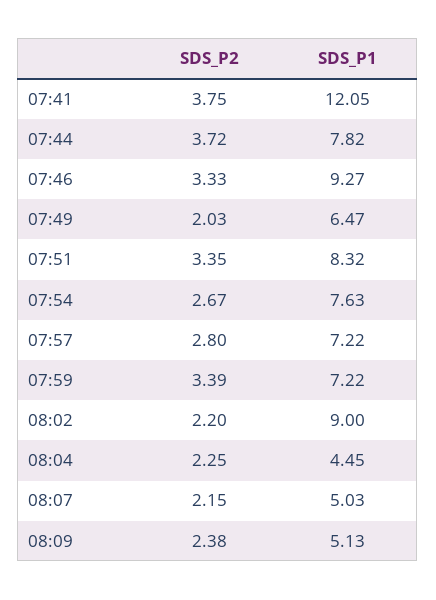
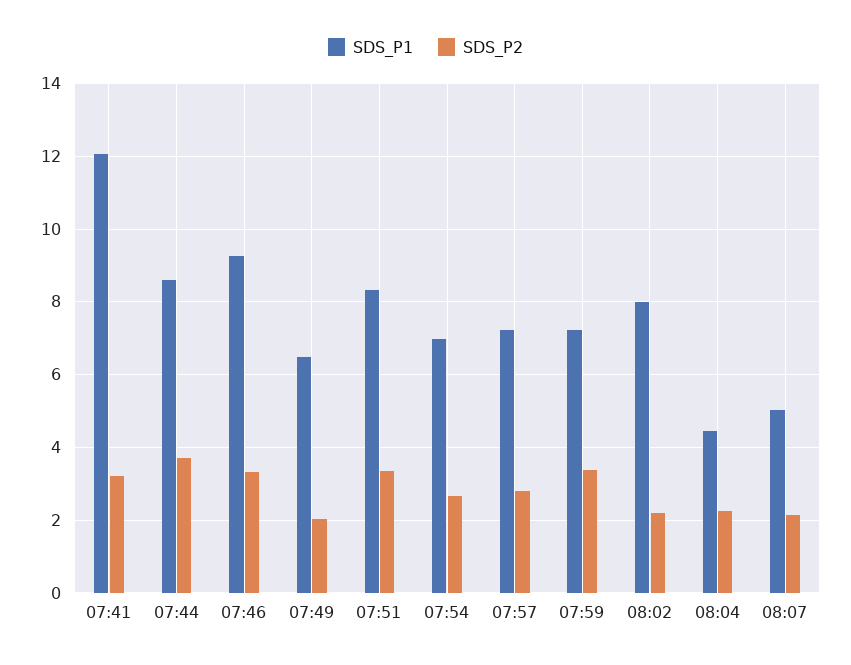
  {
    "SDS_P2": {
-     "07:41": 3.75,
+     "07:41": 3.2,
      "07:44": 3.72,
      "07:46": 3.33,
      "07:49": 2.03,
      "07:51": 3.35,
      "07:54": 2.67,
      "07:57": 2.8,
      "07:59": 3.39,
      "08:02": 2.2,
      "08:04": 2.25,
-     "08:07": 2.15,
+     "08:07": 2.15
-     "08:09": 2.38
    },
    "SDS_P1": {
      "07:41": 12.05,
-     "07:44": 7.82,
+     "07:44": 8.6,
      "07:46": 9.27,
      "07:49": 6.47,
      "07:51": 8.32,
-     "07:54": 7.63,
+     "07:54": 7,
      "07:57": 7.22,
      "07:59": 7.22,
-     "08:02": 9,
+     "08:02": 8,
      "08:04": 4.45,
-     "08:07": 5.03,
+     "08:07": 5.03
-     "08:09": 5.13
    }
  }

